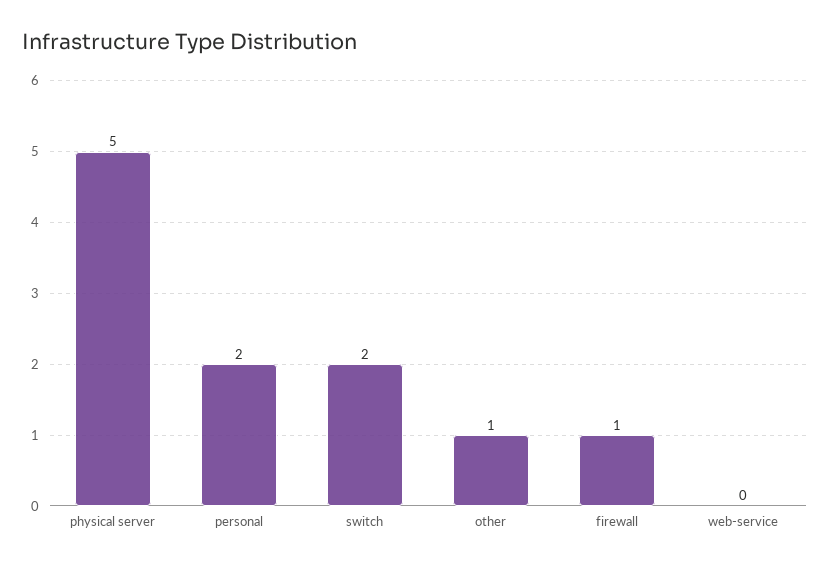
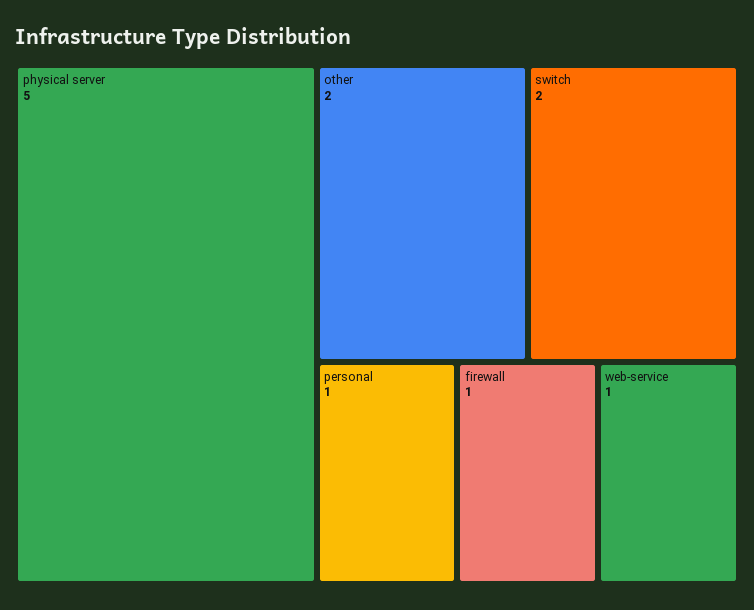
  {
    "physical server": 5,
-   "personal": 2,
+   "personal": 1,
    "switch": 2,
-   "other": 1,
+   "other": 2,
    "firewall": 1,
-   "web-service": 0
+   "web-service": 1
  }

